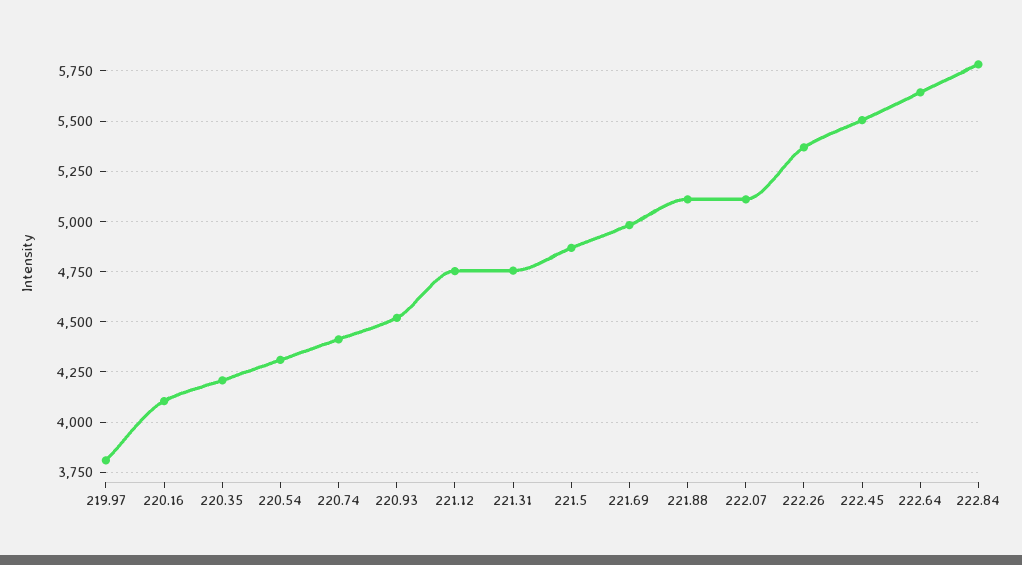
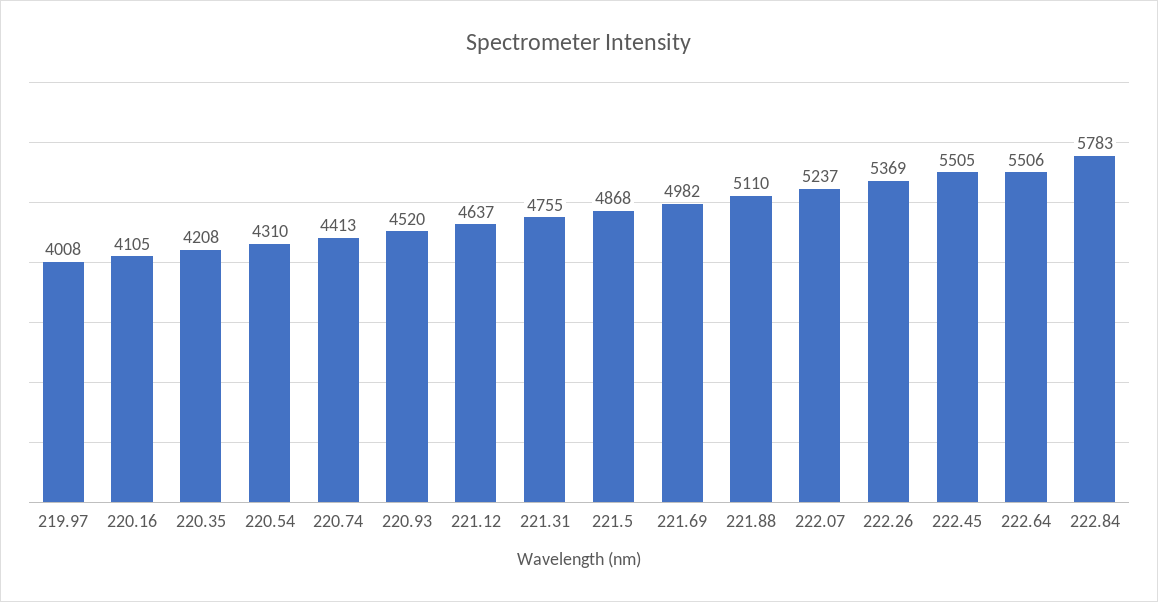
  {
-   "219.97": 3800,
+   "219.97": 4008,
    "220.16": 4105,
    "220.35": 4208,
    "220.54": 4310,
    "220.74": 4413,
    "220.93": 4520,
-   "221.12": 4750,
+   "221.12": 4637,
    "221.31": 4755,
    "221.5": 4868,
    "221.69": 4982,
    "221.88": 5110,
-   "222.07": 5100,
+   "222.07": 5237,
    "222.26": 5369,
    "222.45": 5505,
-   "222.64": 5650,
+   "222.64": 5506,
    "222.84": 5783
  }

